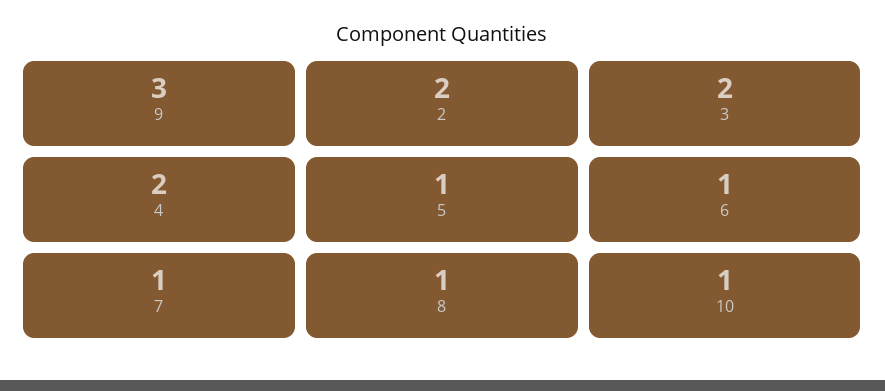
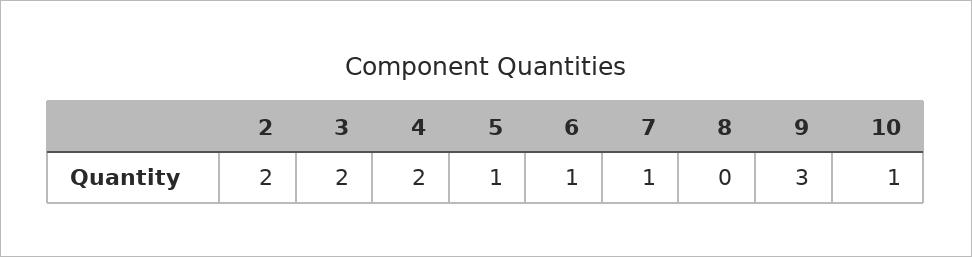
  {
    "9": 3,
    "2": 2,
    "3": 2,
    "4": 2,
    "5": 1,
    "6": 1,
    "7": 1,
-   "8": 1,
+   "8": 0,
    "10": 1
  }

